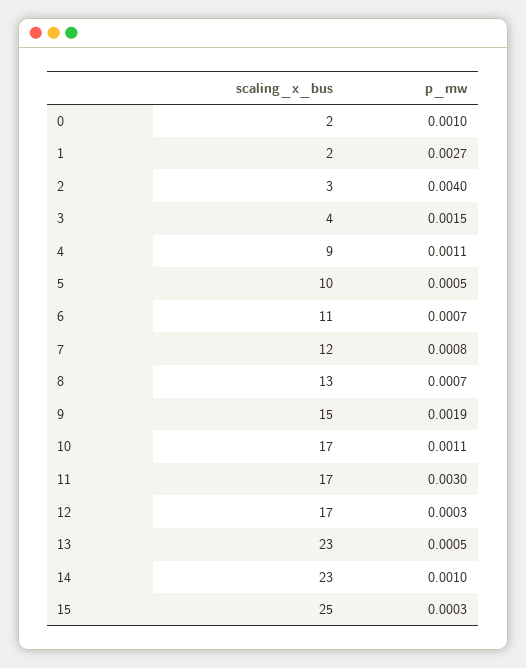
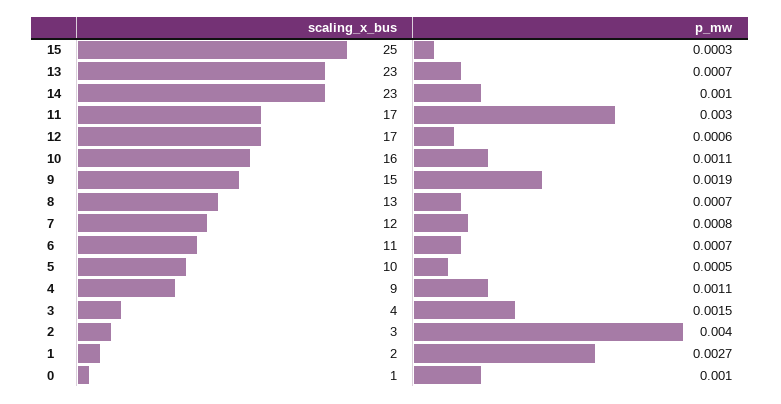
  {
    "scaling_x_bus": {
-     "0": 2,
+     "0": 1,
      "1": 2,
      "2": 3,
      "3": 4,
      "4": 9,
      "5": 10,
      "6": 11,
      "7": 12,
      "8": 13,
      "9": 15,
-     "10": 17,
+     "10": 16,
      "11": 17,
      "12": 17,
      "13": 23,
      "14": 23,
      "15": 25
    },
    "p_mw": {
      "0": 0.001,
      "1": 0.0027,
      "2": 0.004,
      "3": 0.0015,
      "4": 0.0011,
      "5": 0.0005,
      "6": 0.0007,
      "7": 0.0008,
      "8": 0.0007,
      "9": 0.0019,
      "10": 0.0011,
      "11": 0.003,
-     "12": 0.0003,
+     "12": 0.0006,
-     "13": 0.0005,
+     "13": 0.0007,
      "14": 0.001,
      "15": 0.0003
    }
  }

